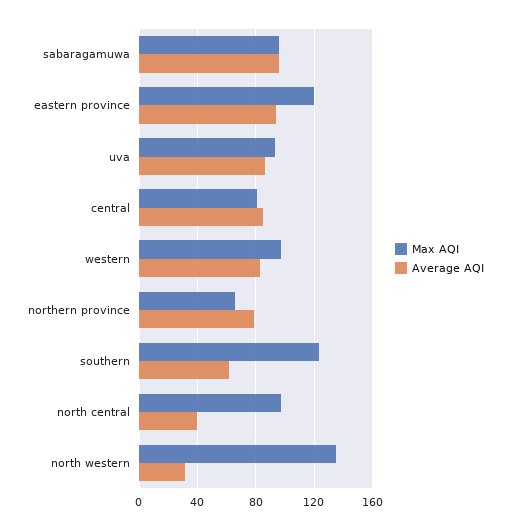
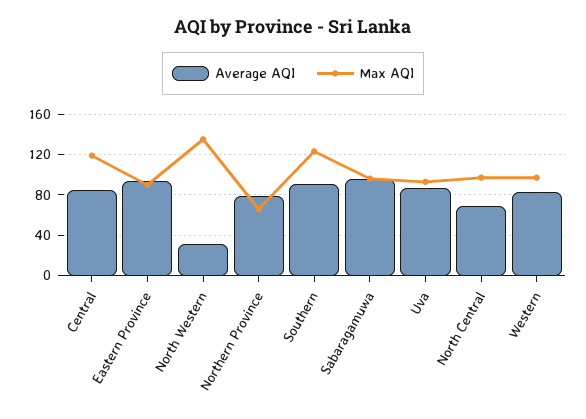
  {
    "Max AQI": {
      "sabaragamuwa": 95,
-     "eastern province": 120,
+     "eastern province": 90,
      "uva": 95,
-     "central": 80,
+     "central": 120,
      "western": 95,
      "northern province": 65,
      "southern": 125,
      "north central": 95,
      "north western": 135
    },
    "Average AQI": {
      "sabaragamuwa": 95,
      "eastern province": 95,
      "uva": 85,
      "central": 85,
      "western": 85,
      "northern province": 80,
-     "southern": 60,
+     "southern": 90,
-     "north central": 40,
+     "north central": 70,
      "north western": 30
    }
  }

